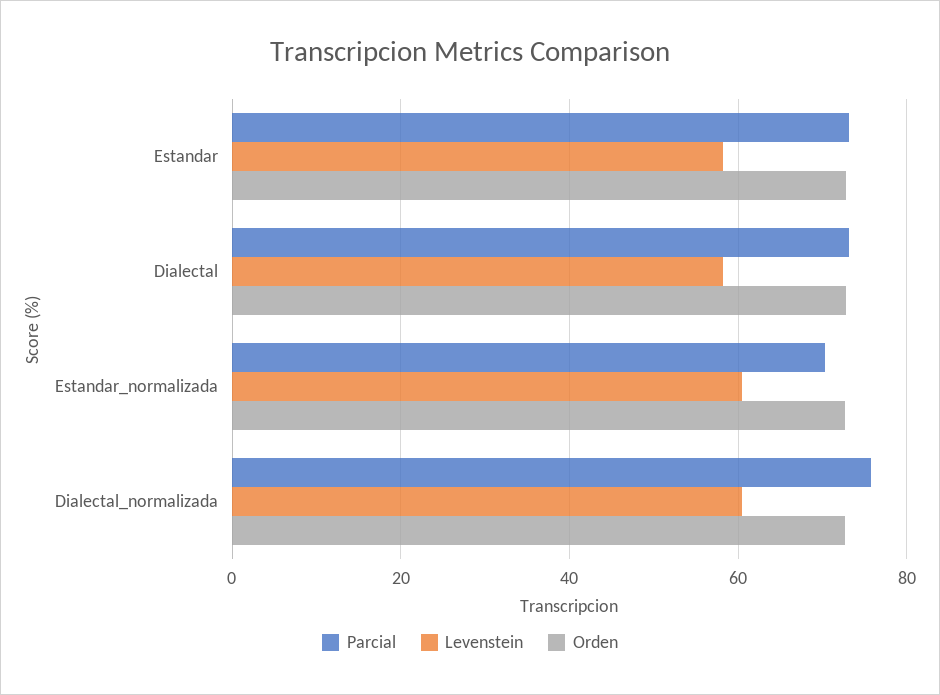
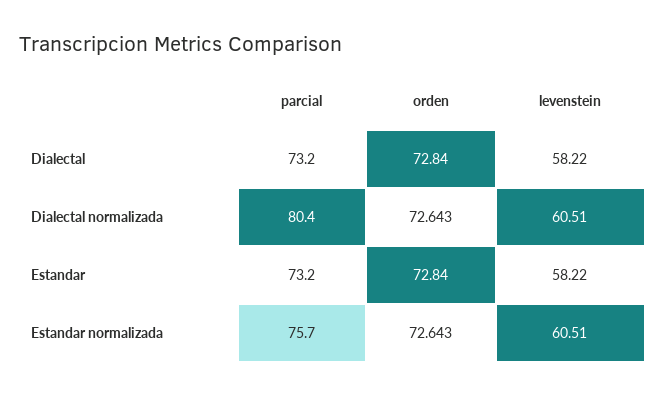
  {
    "Parcial": {
      "Estandar": 73.2,
      "Dialectal": 73.2,
-     "Estandar_normalizada": 70,
+     "Estandar_normalizada": 75.7,
-     "Dialectal_normalizada": 76
+     "Dialectal_normalizada": 80.4
    },
    "Levenstein": {
      "Estandar": 58.22,
      "Dialectal": 58.22,
      "Estandar_normalizada": 60.51,
      "Dialectal_normalizada": 60.51
    },
    "Orden": {
      "Estandar": 72.84,
      "Dialectal": 72.84,
      "Estandar_normalizada": 72.643,
      "Dialectal_normalizada": 72.643
    }
  }

